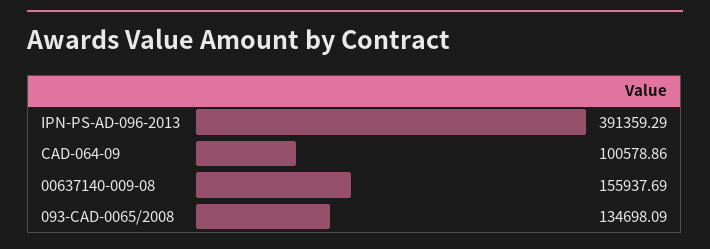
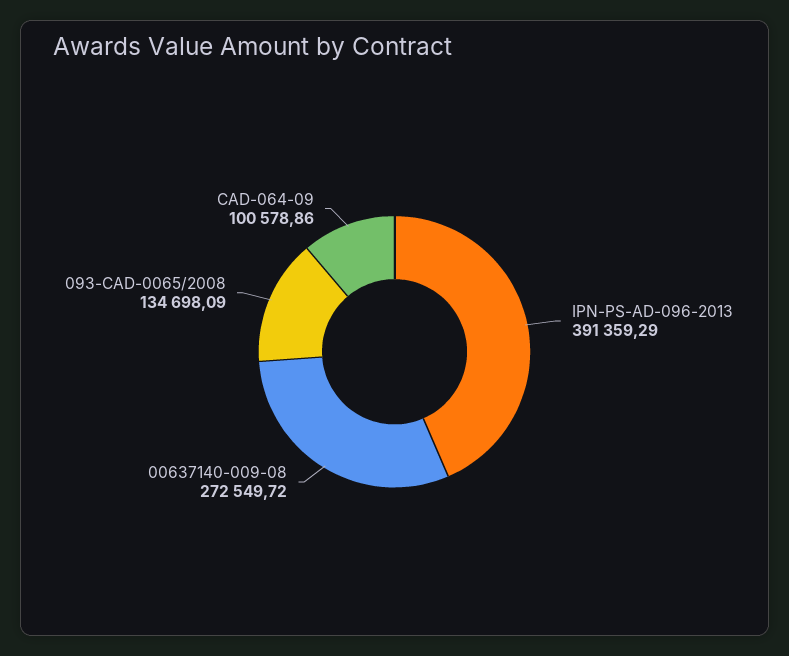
  {
    "IPN-PS-AD-096-2013": 391359.29,
    "CAD-064-09": 100578.86,
-   "00637140-009-08": 155937.69,
+   "00637140-009-08": 272549.72,
    "093-CAD-0065/2008": 134698.09
  }

